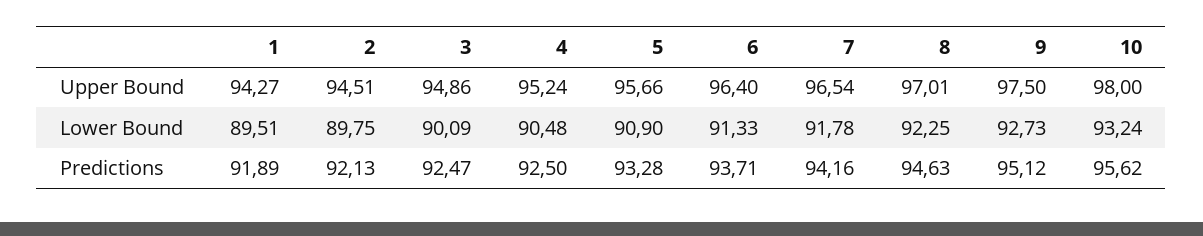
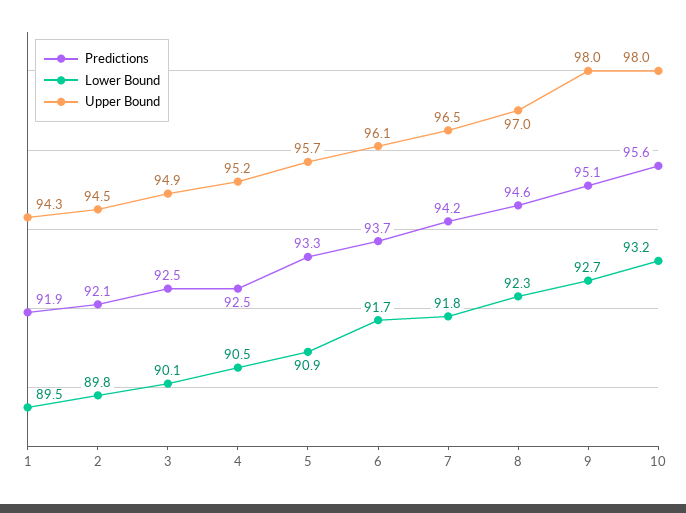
  {
    "Upper Bound": {
      "1": 94.27,
      "2": 94.51,
      "3": 94.86,
      "4": 95.24,
      "5": 95.66,
-     "6": 96.4,
+     "6": 96.1,
      "7": 96.54,
      "8": 97.01,
-     "9": 97.5,
+     "9": 98,
      "10": 98
    },
    "Lower Bound": {
      "1": 89.51,
      "2": 89.75,
      "3": 90.09,
      "4": 90.48,
      "5": 90.9,
-     "6": 91.33,
+     "6": 91.7,
      "7": 91.78,
      "8": 92.25,
      "9": 92.73,
      "10": 93.24
    },
    "Predictions": {
      "1": 91.89,
      "2": 92.13,
      "3": 92.47,
      "4": 92.5,
      "5": 93.28,
      "6": 93.71,
      "7": 94.16,
      "8": 94.63,
      "9": 95.12,
      "10": 95.62
    }
  }

